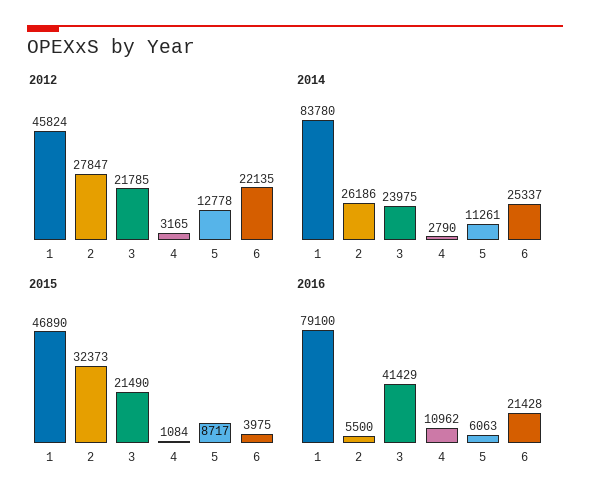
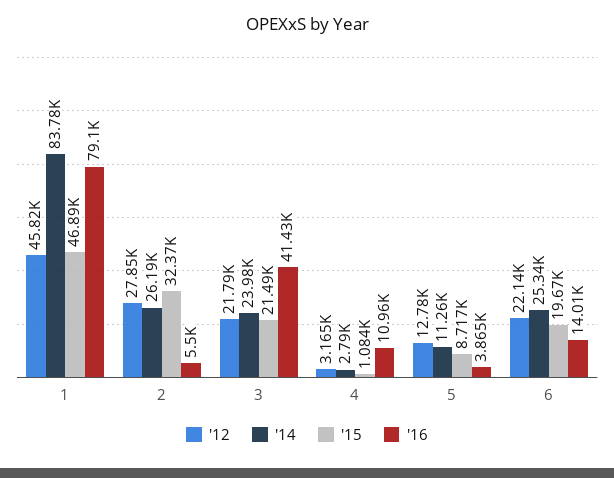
  {
    "2012": {
      "1": 45824,
      "2": 27847,
      "3": 21785,
      "4": 3165,
      "5": 12778,
      "6": 22135
    },
    "2014": {
      "1": 83780,
      "2": 26186,
      "3": 23975,
      "4": 2790,
      "5": 11261,
      "6": 25337
    },
    "2015": {
      "1": 46890,
      "2": 32373,
      "3": 21490,
      "4": 1084,
      "5": 8717,
-     "6": 3975
+     "6": 19670
    },
    "2016": {
      "1": 79100,
      "2": 5500,
      "3": 41429,
      "4": 10962,
-     "5": 6063,
+     "5": 3865,
-     "6": 21428
+     "6": 14010
    }
  }

